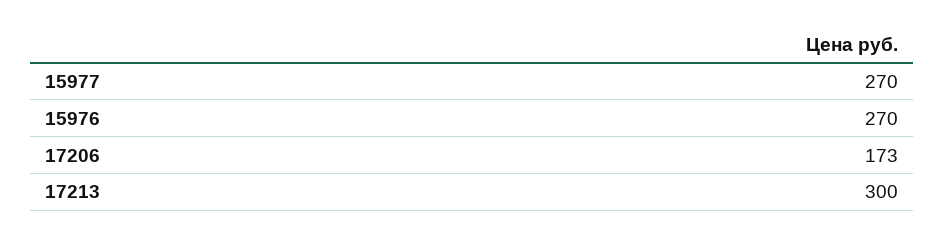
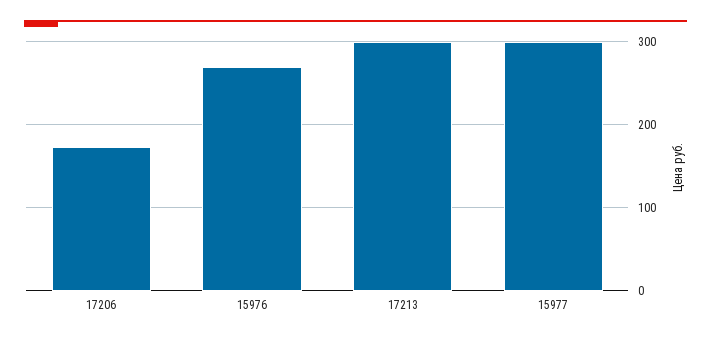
  {
-   "15977": 270,
+   "15977": 300,
    "15976": 270,
    "17206": 173,
    "17213": 300
  }

